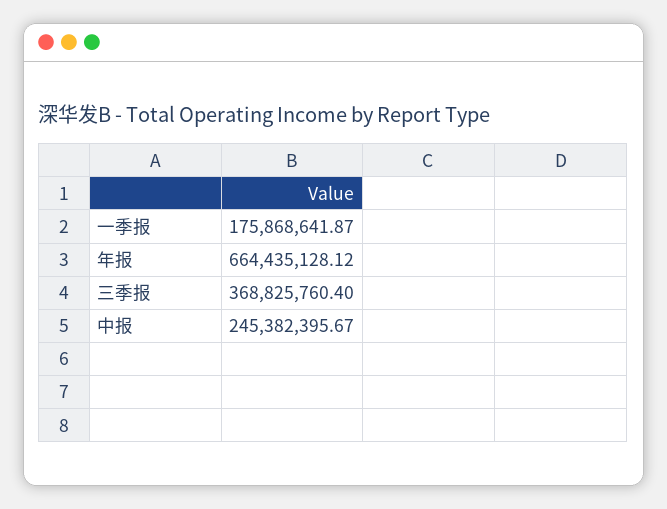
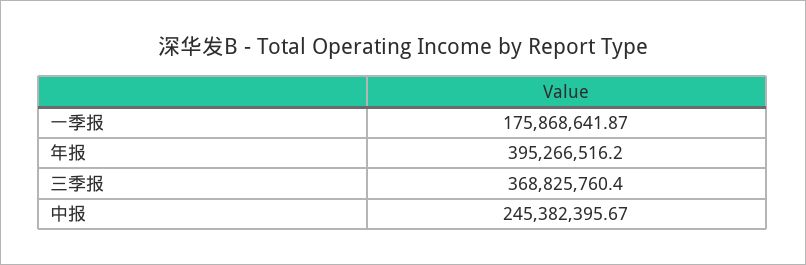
  {
    "一季报": 175868641.87,
-   "年报": 664435128.12,
+   "年报": 395266516.2,
    "三季报": 368825760.4,
    "中报": 245382395.67
  }

